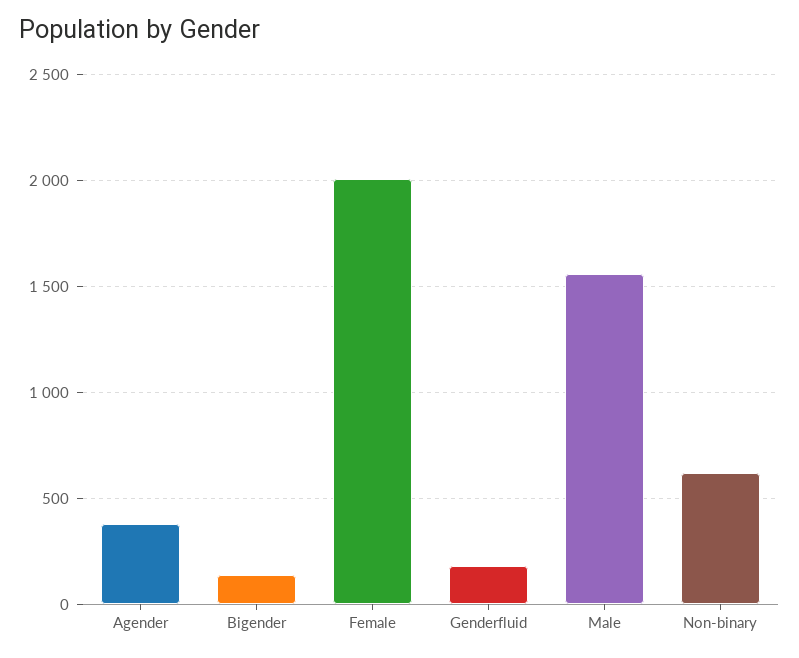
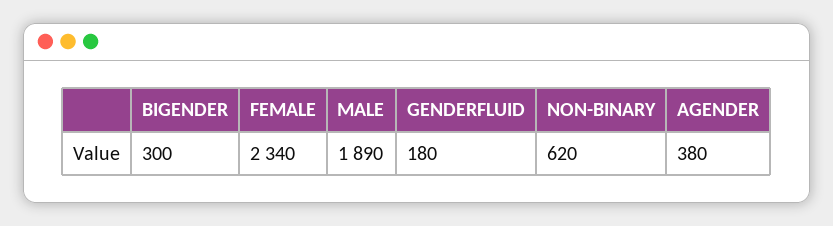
  {
    "Agender": 380,
-   "Bigender": 150,
+   "Bigender": 300,
-   "Female": 2000,
+   "Female": 2340,
    "Genderfluid": 180,
-   "Male": 1550,
+   "Male": 1890,
    "Non-binary": 620
  }

